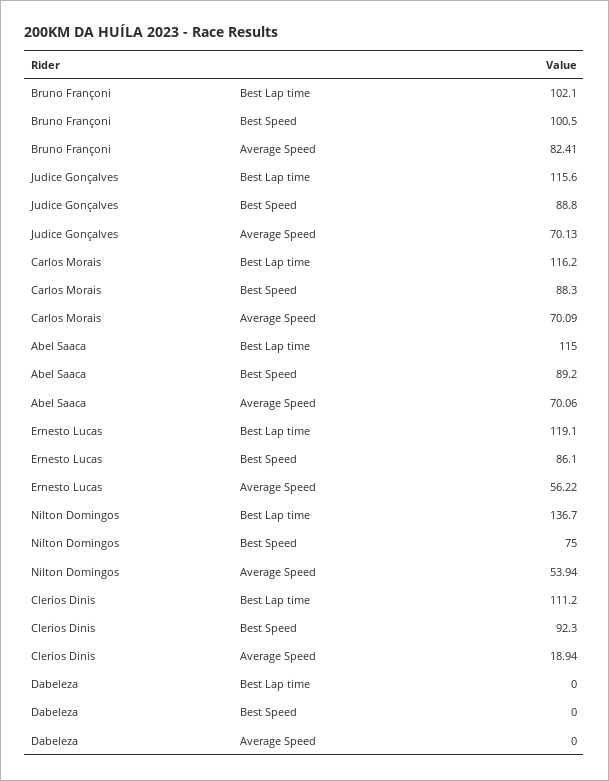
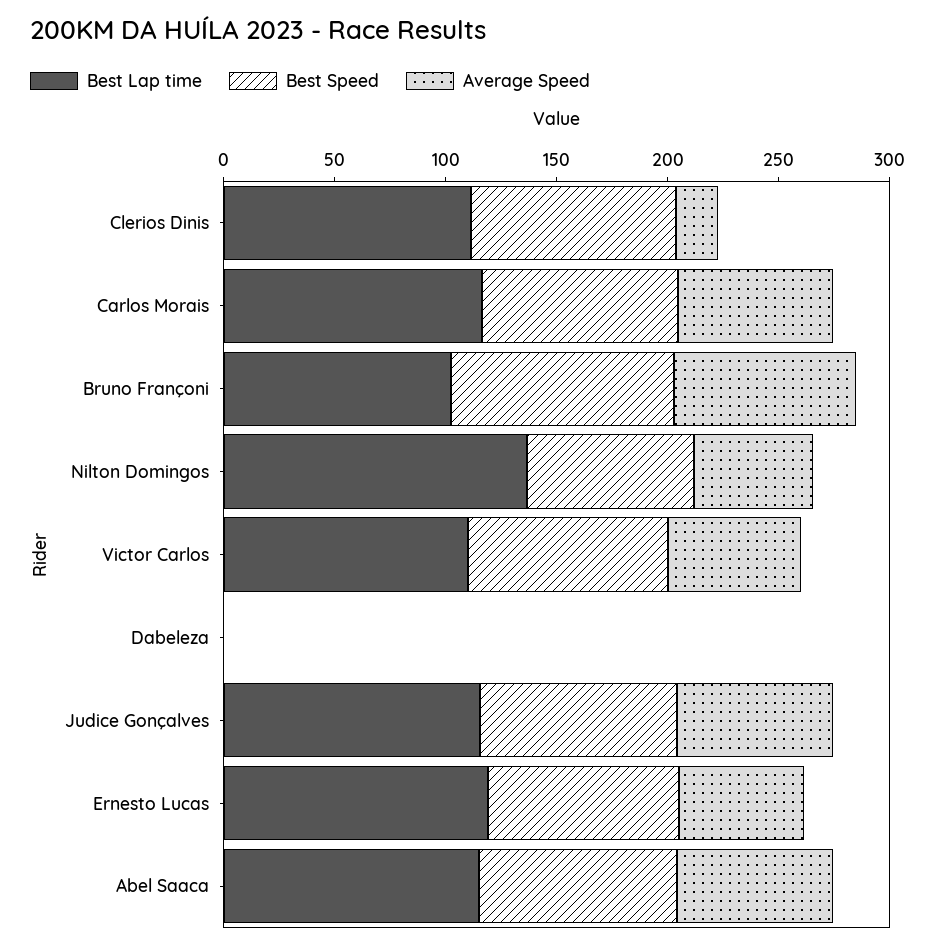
  {
    "Best Lap time": {
      "Bruno Françoni": 102.1,
      "Judice Gonçalves": 115.6,
      "Carlos Morais": 116.2,
      "Abel Saaca": 115,
      "Ernesto Lucas": 119.1,
      "Nilton Domingos": 136.7,
      "Clerios Dinis": 111.2,
-     "Dabeleza": 0
+     "Dabeleza": 0,
+     "Victor Carlos": 110
    },
    "Best Speed": {
      "Bruno Françoni": 100.5,
      "Judice Gonçalves": 88.8,
      "Carlos Morais": 88.3,
      "Abel Saaca": 89.2,
      "Ernesto Lucas": 86.1,
      "Nilton Domingos": 75,
      "Clerios Dinis": 92.3,
-     "Dabeleza": 0
+     "Dabeleza": 0,
+     "Victor Carlos": 90
    },
    "Average Speed": {
      "Bruno Françoni": 82.41,
      "Judice Gonçalves": 70.13,
      "Carlos Morais": 70.09,
      "Abel Saaca": 70.06,
      "Ernesto Lucas": 56.22,
      "Nilton Domingos": 53.94,
      "Clerios Dinis": 18.94,
-     "Dabeleza": 0
+     "Dabeleza": 0,
+     "Victor Carlos": 60
    }
  }

